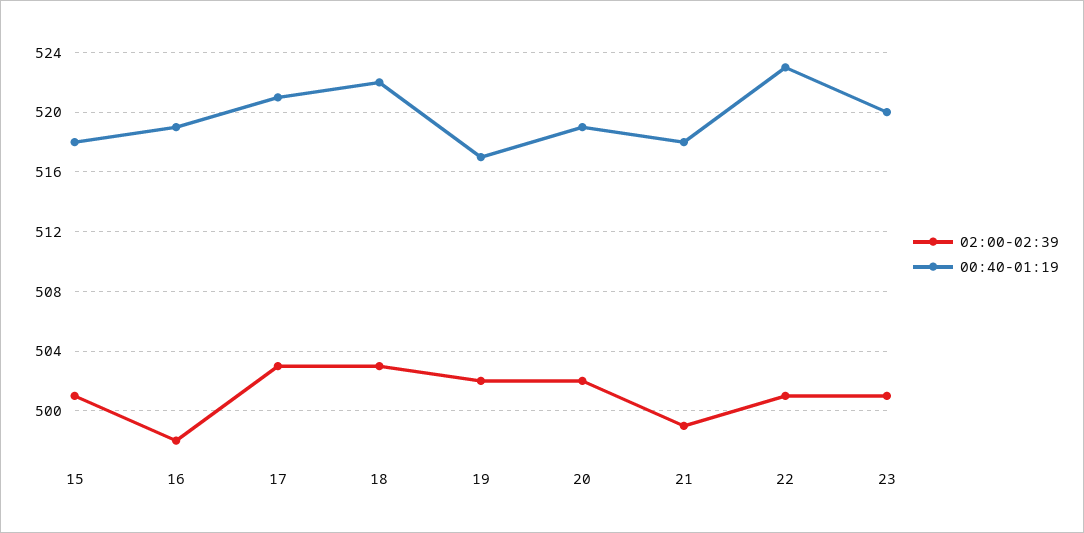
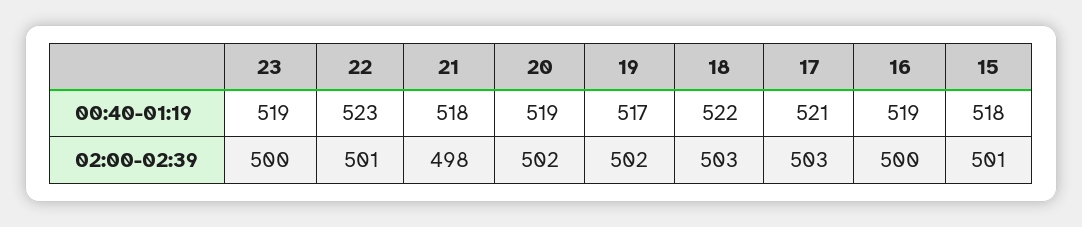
  {
    "02:00-02:39": {
      "15": 501,
-     "16": 498,
+     "16": 500,
      "17": 503,
      "18": 503,
      "19": 502,
      "20": 502,
-     "21": 499,
+     "21": 498,
      "22": 501,
-     "23": 501
+     "23": 500
    },
    "00:40-01:19": {
      "15": 518,
      "16": 519,
      "17": 521,
      "18": 522,
      "19": 517,
      "20": 519,
      "21": 518,
      "22": 523,
-     "23": 520
+     "23": 519
    }
  }

